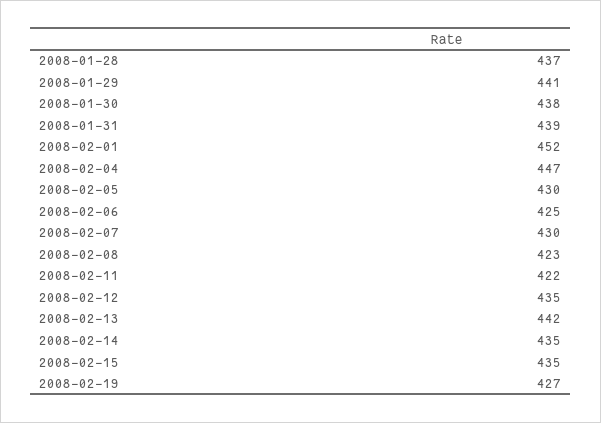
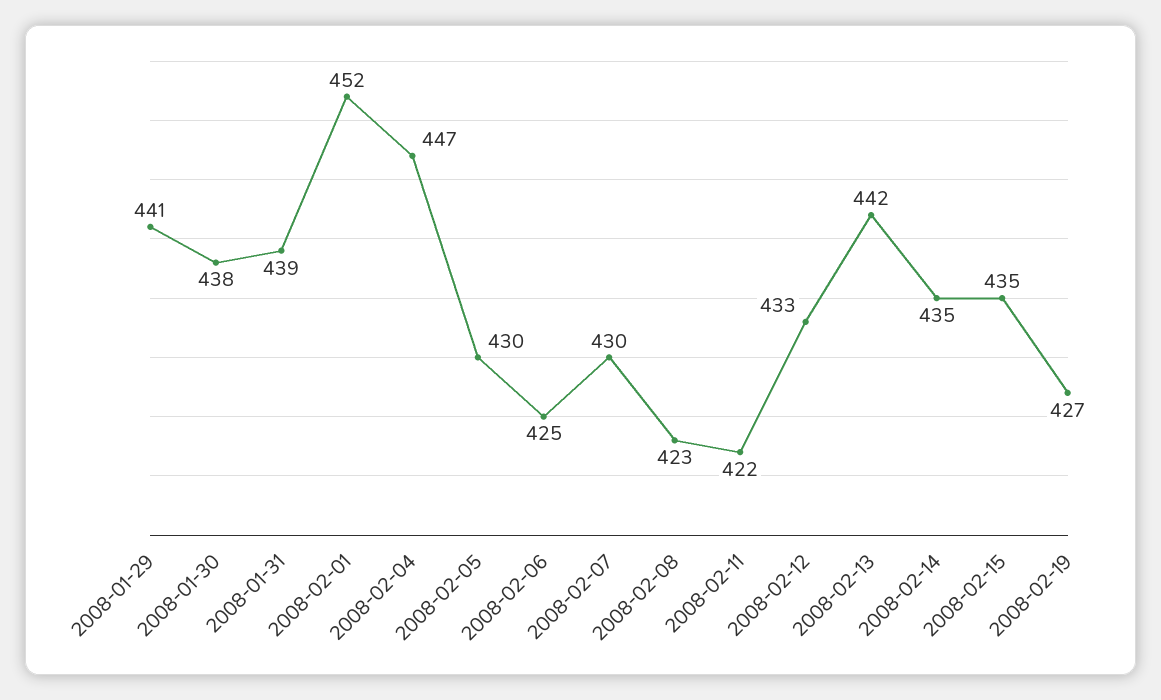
  {
-   "2008-01-28": 437,
    "2008-01-29": 441,
    "2008-01-30": 438,
    "2008-01-31": 439,
    "2008-02-01": 452,
    "2008-02-04": 447,
    "2008-02-05": 430,
    "2008-02-06": 425,
    "2008-02-07": 430,
    "2008-02-08": 423,
    "2008-02-11": 422,
-   "2008-02-12": 435,
+   "2008-02-12": 433,
    "2008-02-13": 442,
    "2008-02-14": 435,
    "2008-02-15": 435,
    "2008-02-19": 427
  }

